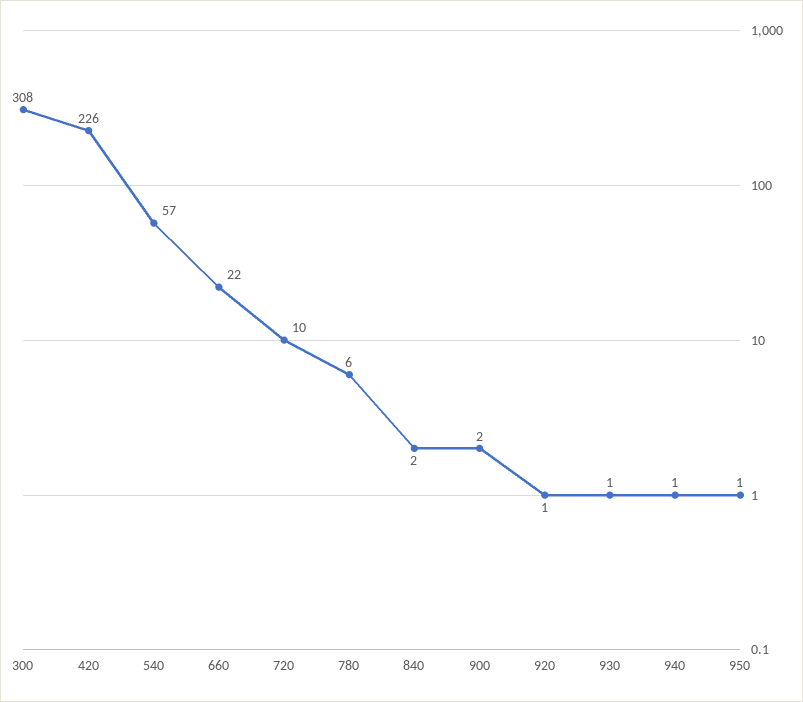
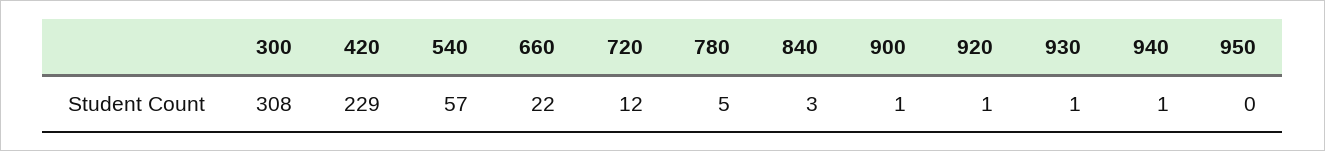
  {
    "300": 308,
-   "420": 226,
+   "420": 229,
    "540": 57,
    "660": 22,
-   "720": 10,
+   "720": 12,
-   "780": 6,
+   "780": 5,
-   "840": 2,
+   "840": 3,
-   "900": 2,
+   "900": 1,
    "920": 1,
    "930": 1,
    "940": 1,
-   "950": 1
+   "950": 0
  }

